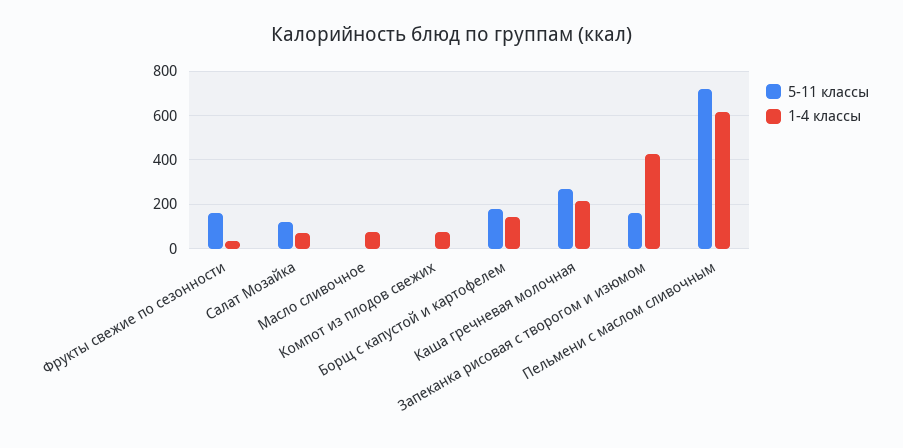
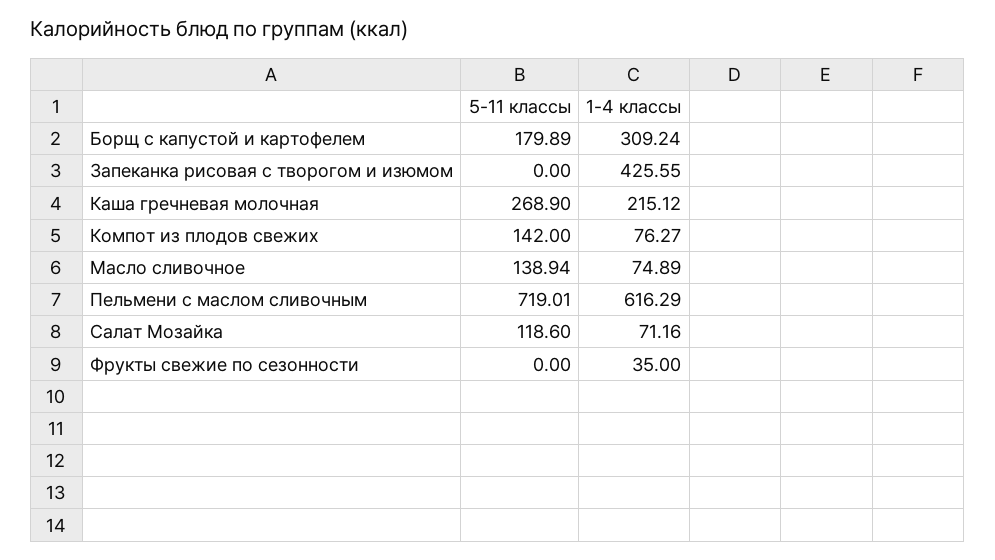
  {
    "5-11 классы": {
-     "Фрукты свежие по сезонности": 150,
+     "Фрукты свежие по сезонности": 0,
      "Салат Мозайка": 118.6,
-     "Масло сливочное": 0,
+     "Масло сливочное": 138.94,
-     "Компот из плодов свежих": 0,
+     "Компот из плодов свежих": 142,
      "Борщ с капустой и картофелем": 179.89,
      "Каша гречневая молочная": 268.9,
-     "Запеканка рисовая с творогом и изюмом": 150,
+     "Запеканка рисовая с творогом и изюмом": 0,
      "Пельмени с маслом сливочным": 719.01
    },
    "1-4 классы": {
      "Фрукты свежие по сезонности": 35,
      "Салат Мозайка": 71.16,
      "Масло сливочное": 74.89,
      "Компот из плодов свежих": 76.27,
-     "Борщ с капустой и картофелем": 150,
+     "Борщ с капустой и картофелем": 309.24,
      "Каша гречневая молочная": 215.12,
      "Запеканка рисовая с творогом и изюмом": 425.55,
      "Пельмени с маслом сливочным": 616.29
    }
  }

